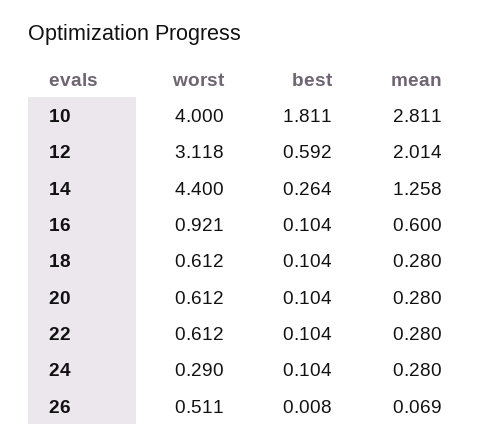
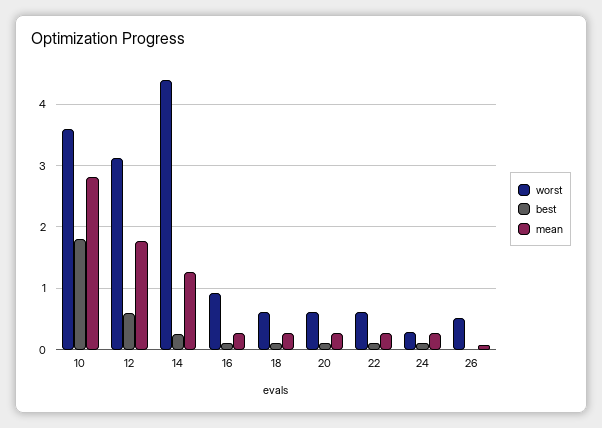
  {
    "worst": {
-     "10": 4,
+     "10": 3.6,
      "12": 3.118,
      "14": 4.4,
      "16": 0.921,
      "18": 0.612,
      "20": 0.612,
      "22": 0.612,
      "24": 0.29,
      "26": 0.511
    },
    "best": {
      "10": 1.811,
      "12": 0.592,
      "14": 0.264,
      "16": 0.104,
      "18": 0.104,
      "20": 0.104,
      "22": 0.104,
      "24": 0.104,
      "26": 0.008
    },
    "mean": {
      "10": 2.811,
-     "12": 2.014,
+     "12": 1.8,
      "14": 1.258,
-     "16": 0.6,
+     "16": 0.3,
      "18": 0.28,
      "20": 0.28,
      "22": 0.28,
      "24": 0.28,
      "26": 0.069
    }
  }

